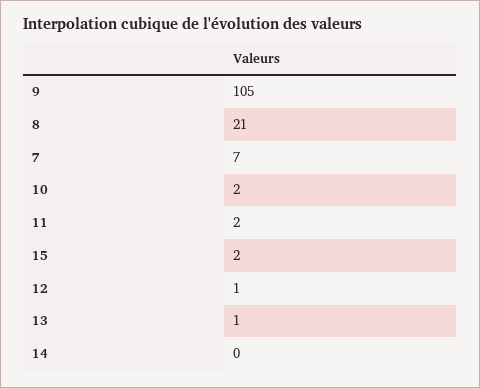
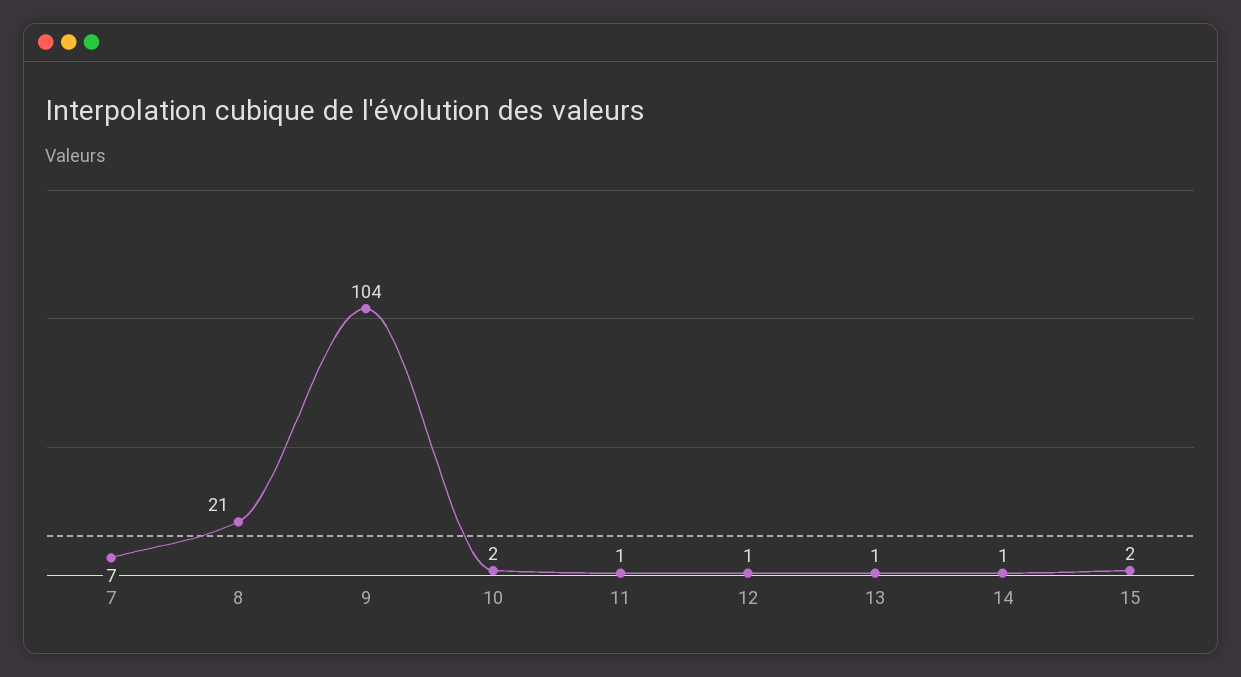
  {
-   "9": 105,
+   "9": 104,
    "8": 21,
    "7": 7,
    "10": 2,
-   "11": 2,
+   "11": 1,
    "15": 2,
    "12": 1,
    "13": 1,
-   "14": 0
+   "14": 1
  }

